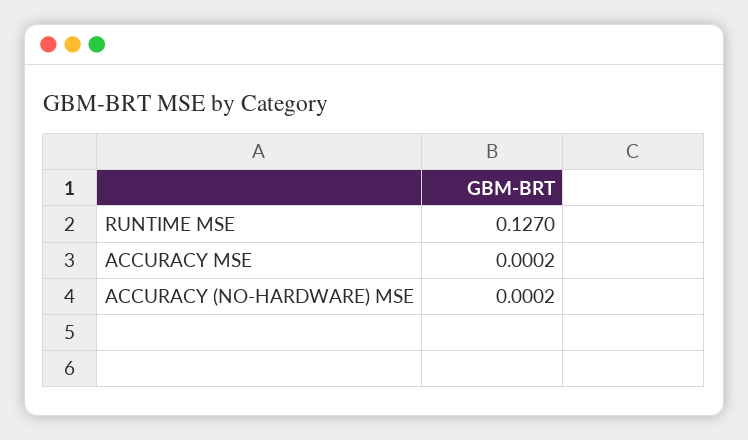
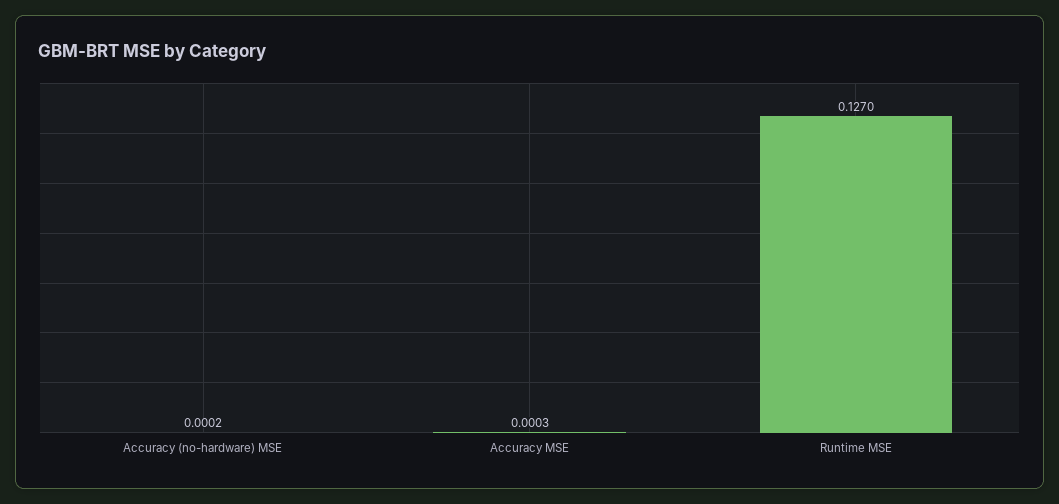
  {
    "RUNTIME MSE": 0.127,
-   "ACCURACY MSE": 0.0002,
+   "ACCURACY MSE": 0.0003,
    "ACCURACY (NO-HARDWARE) MSE": 0.0002
  }

